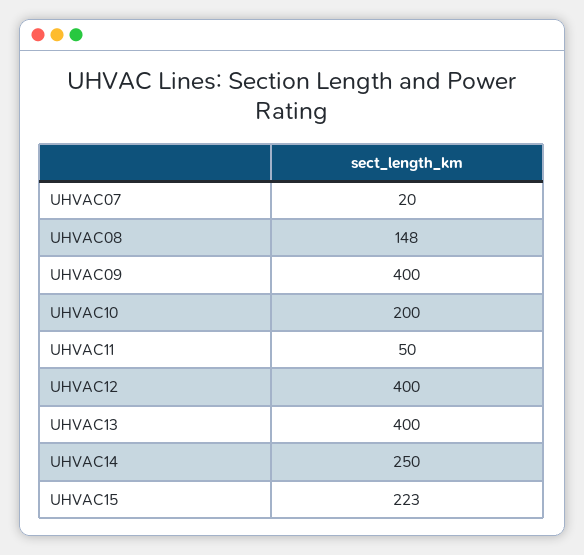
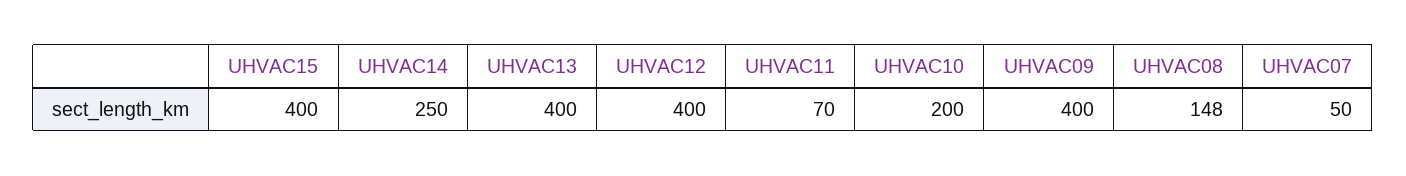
  {
-   "UHVAC07": 20,
+   "UHVAC07": 50,
    "UHVAC08": 148,
    "UHVAC09": 400,
    "UHVAC10": 200,
-   "UHVAC11": 50,
+   "UHVAC11": 70,
    "UHVAC12": 400,
    "UHVAC13": 400,
    "UHVAC14": 250,
-   "UHVAC15": 223
+   "UHVAC15": 400
  }

